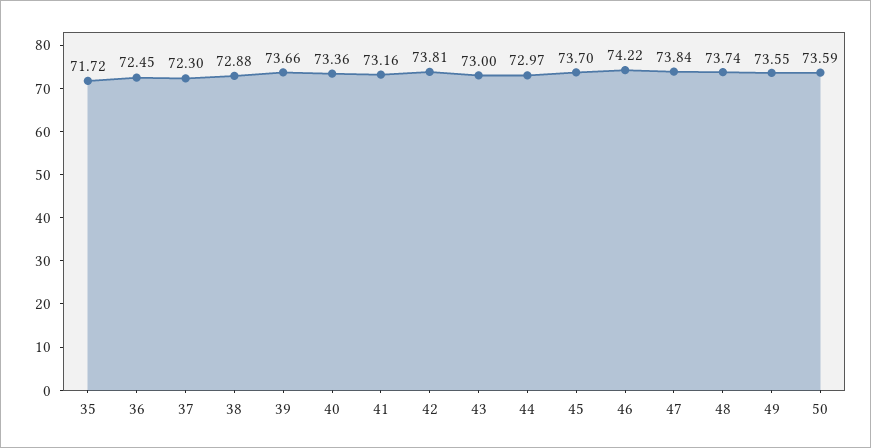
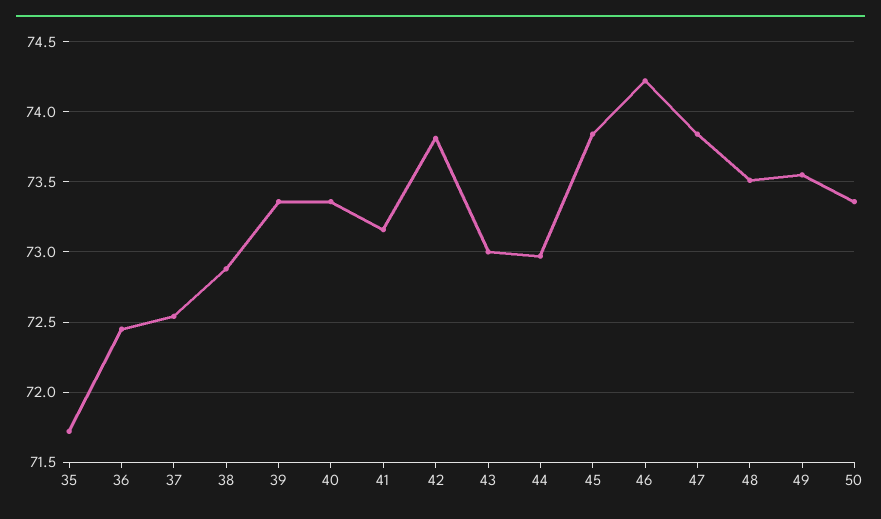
  {
    "35": 71.72,
    "36": 72.45,
-   "37": 72.3,
+   "37": 72.55,
    "38": 72.88,
-   "39": 73.66,
+   "39": 73.35,
    "40": 73.36,
    "41": 73.16,
    "42": 73.81,
    "43": 73,
    "44": 72.97,
-   "45": 73.7,
+   "45": 73.85,
    "46": 74.22,
    "47": 73.84,
-   "48": 73.74,
+   "48": 73.5,
    "49": 73.55,
-   "50": 73.59
+   "50": 73.35
  }

